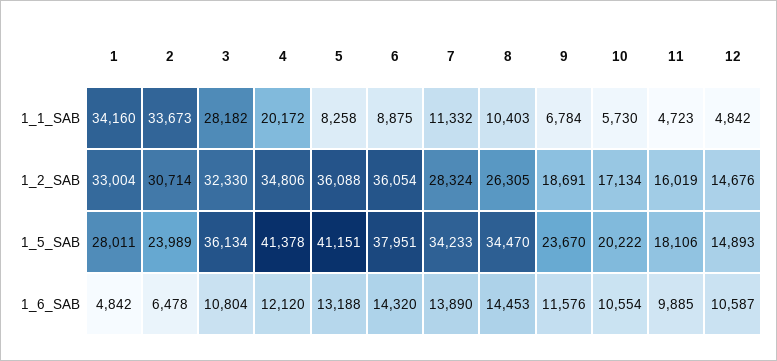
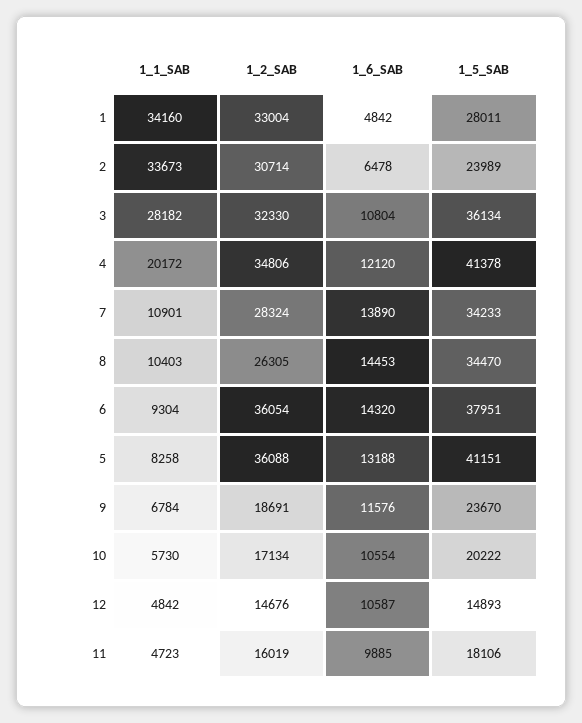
  {
    "1": {
      "1_1_SAB": 34160,
      "1_2_SAB": 33004,
      "1_5_SAB": 28011,
      "1_6_SAB": 4842
    },
    "2": {
      "1_1_SAB": 33673,
      "1_2_SAB": 30714,
      "1_5_SAB": 23989,
      "1_6_SAB": 6478
    },
    "3": {
      "1_1_SAB": 28182,
      "1_2_SAB": 32330,
      "1_5_SAB": 36134,
      "1_6_SAB": 10804
    },
    "4": {
      "1_1_SAB": 20172,
      "1_2_SAB": 34806,
      "1_5_SAB": 41378,
      "1_6_SAB": 12120
    },
    "5": {
      "1_1_SAB": 8258,
      "1_2_SAB": 36088,
      "1_5_SAB": 41151,
      "1_6_SAB": 13188
    },
    "6": {
-     "1_1_SAB": 8875,
+     "1_1_SAB": 9304,
      "1_2_SAB": 36054,
      "1_5_SAB": 37951,
      "1_6_SAB": 14320
    },
    "7": {
-     "1_1_SAB": 11332,
+     "1_1_SAB": 10901,
      "1_2_SAB": 28324,
      "1_5_SAB": 34233,
      "1_6_SAB": 13890
    },
    "8": {
      "1_1_SAB": 10403,
      "1_2_SAB": 26305,
      "1_5_SAB": 34470,
      "1_6_SAB": 14453
    },
    "9": {
      "1_1_SAB": 6784,
      "1_2_SAB": 18691,
      "1_5_SAB": 23670,
      "1_6_SAB": 11576
    },
    "10": {
      "1_1_SAB": 5730,
      "1_2_SAB": 17134,
      "1_5_SAB": 20222,
      "1_6_SAB": 10554
    },
    "11": {
      "1_1_SAB": 4723,
      "1_2_SAB": 16019,
      "1_5_SAB": 18106,
      "1_6_SAB": 9885
    },
    "12": {
      "1_1_SAB": 4842,
      "1_2_SAB": 14676,
      "1_5_SAB": 14893,
      "1_6_SAB": 10587
    }
  }

